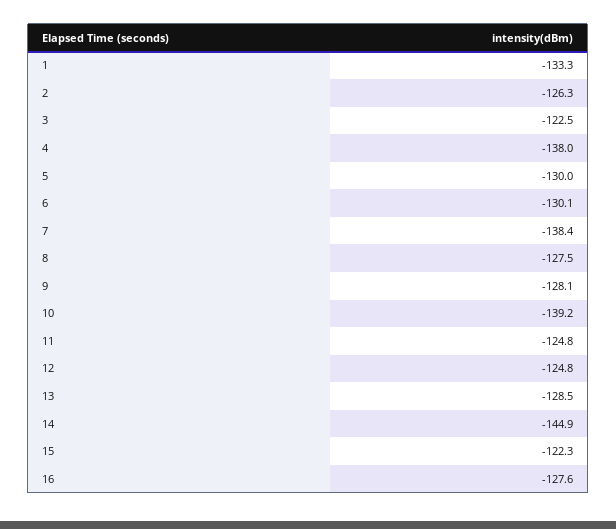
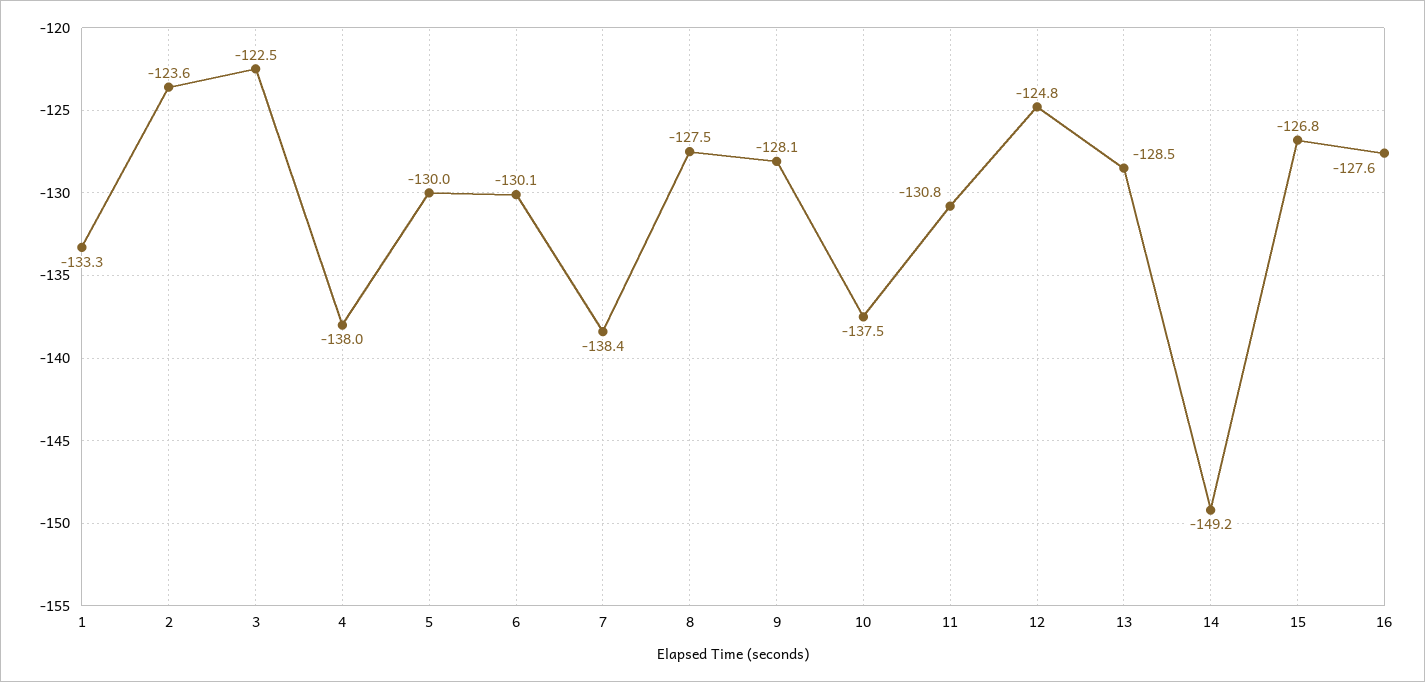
  {
    "1": -133.3,
-   "2": -126.3,
+   "2": -123.6,
    "3": -122.5,
    "4": -138,
    "5": -130,
    "6": -130.1,
    "7": -138.4,
    "8": -127.5,
    "9": -128.1,
-   "10": -139.2,
+   "10": -137.5,
-   "11": -124.8,
+   "11": -130.8,
    "12": -124.8,
    "13": -128.5,
-   "14": -144.9,
+   "14": -149.2,
-   "15": -122.3,
+   "15": -126.8,
    "16": -127.6
  }

